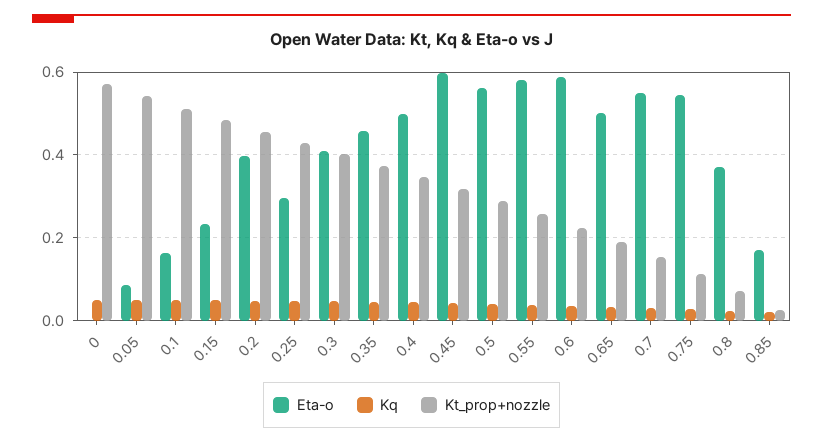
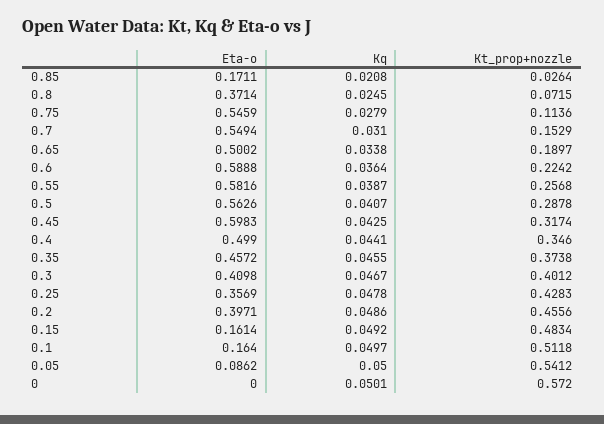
  {
    "Eta-o": {
      "0": 0,
      "0.05": 0.0862,
      "0.1": 0.164,
-     "0.15": 0.24,
+     "0.15": 0.1614,
      "0.2": 0.3971,
-     "0.25": 0.3,
+     "0.25": 0.3569,
      "0.3": 0.4098,
      "0.35": 0.4572,
      "0.4": 0.499,
      "0.45": 0.5983,
      "0.5": 0.5626,
      "0.55": 0.5816,
      "0.6": 0.5888,
      "0.65": 0.5002,
      "0.7": 0.5494,
      "0.75": 0.5459,
      "0.8": 0.3714,
      "0.85": 0.1711
    },
    "Kq": {
      "0": 0.0501,
      "0.05": 0.05,
      "0.1": 0.0497,
      "0.15": 0.0492,
      "0.2": 0.0486,
      "0.25": 0.0478,
      "0.3": 0.0467,
      "0.35": 0.0455,
      "0.4": 0.0441,
      "0.45": 0.0425,
      "0.5": 0.0407,
      "0.55": 0.0387,
      "0.6": 0.0364,
      "0.65": 0.0338,
      "0.7": 0.031,
      "0.75": 0.0279,
      "0.8": 0.0245,
      "0.85": 0.0208
    },
    "Kt_prop+nozzle": {
      "0": 0.572,
      "0.05": 0.5412,
      "0.1": 0.5118,
      "0.15": 0.4834,
      "0.2": 0.4556,
      "0.25": 0.4283,
      "0.3": 0.4012,
      "0.35": 0.3738,
      "0.4": 0.346,
      "0.45": 0.3174,
      "0.5": 0.2878,
      "0.55": 0.2568,
      "0.6": 0.2242,
      "0.65": 0.1897,
      "0.7": 0.1529,
      "0.75": 0.1136,
      "0.8": 0.0715,
      "0.85": 0.0264
    }
  }

